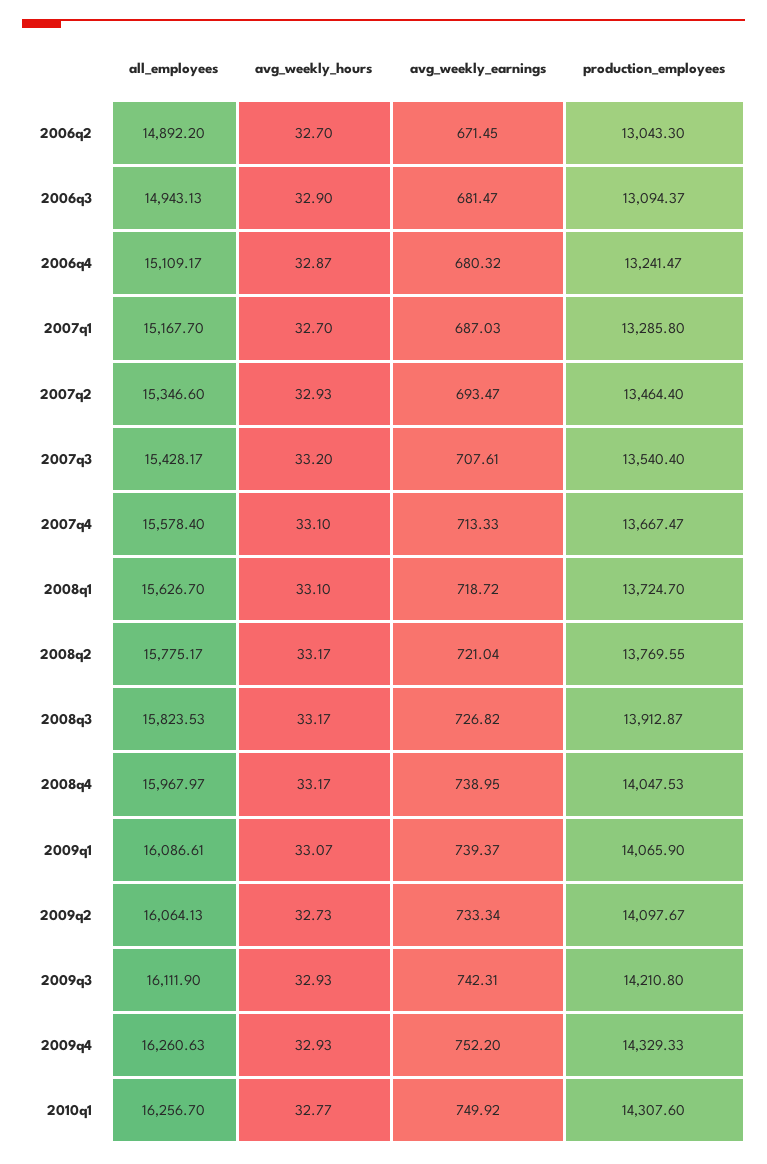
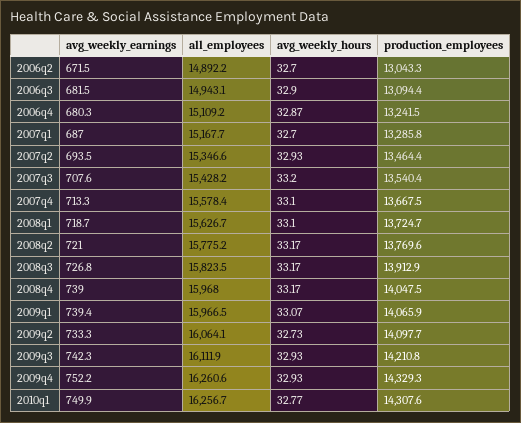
  {
    "all_employees": {
      "2006q2": 14892.2,
      "2006q3": 14943.13,
      "2006q4": 15109.17,
      "2007q1": 15167.7,
      "2007q2": 15346.6,
      "2007q3": 15428.17,
      "2007q4": 15578.4,
      "2008q1": 15626.7,
      "2008q2": 15775.17,
      "2008q3": 15823.53,
      "2008q4": 15967.97,
-     "2009q1": 16086.61,
+     "2009q1": 15966.5,
      "2009q2": 16064.13,
      "2009q3": 16111.9,
      "2009q4": 16260.63,
      "2010q1": 16256.7
    },
    "avg_weekly_hours": {
      "2006q2": 32.7,
      "2006q3": 32.9,
      "2006q4": 32.87,
      "2007q1": 32.7,
      "2007q2": 32.93,
      "2007q3": 33.2,
      "2007q4": 33.1,
      "2008q1": 33.1,
      "2008q2": 33.17,
      "2008q3": 33.17,
      "2008q4": 33.17,
      "2009q1": 33.07,
      "2009q2": 32.73,
      "2009q3": 32.93,
      "2009q4": 32.93,
      "2010q1": 32.77
    },
    "avg_weekly_earnings": {
      "2006q2": 671.45,
      "2006q3": 681.47,
      "2006q4": 680.32,
      "2007q1": 687.03,
      "2007q2": 693.47,
      "2007q3": 707.61,
      "2007q4": 713.33,
      "2008q1": 718.72,
      "2008q2": 721.04,
      "2008q3": 726.82,
      "2008q4": 738.95,
      "2009q1": 739.37,
      "2009q2": 733.34,
      "2009q3": 742.31,
      "2009q4": 752.2,
      "2010q1": 749.92
    },
    "production_employees": {
      "2006q2": 13043.3,
      "2006q3": 13094.37,
      "2006q4": 13241.47,
      "2007q1": 13285.8,
      "2007q2": 13464.4,
      "2007q3": 13540.4,
      "2007q4": 13667.47,
      "2008q1": 13724.7,
      "2008q2": 13769.55,
      "2008q3": 13912.87,
      "2008q4": 14047.53,
      "2009q1": 14065.9,
      "2009q2": 14097.67,
      "2009q3": 14210.8,
      "2009q4": 14329.33,
      "2010q1": 14307.6
    }
  }

